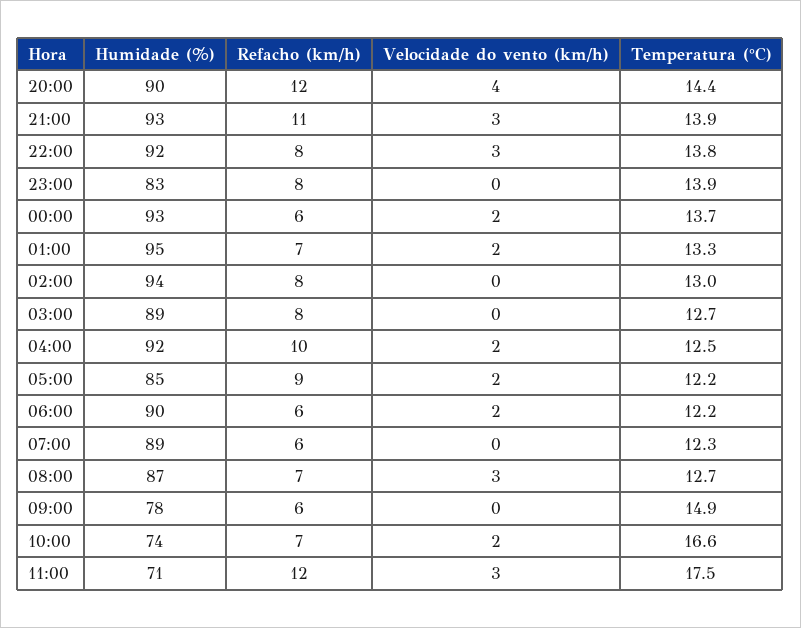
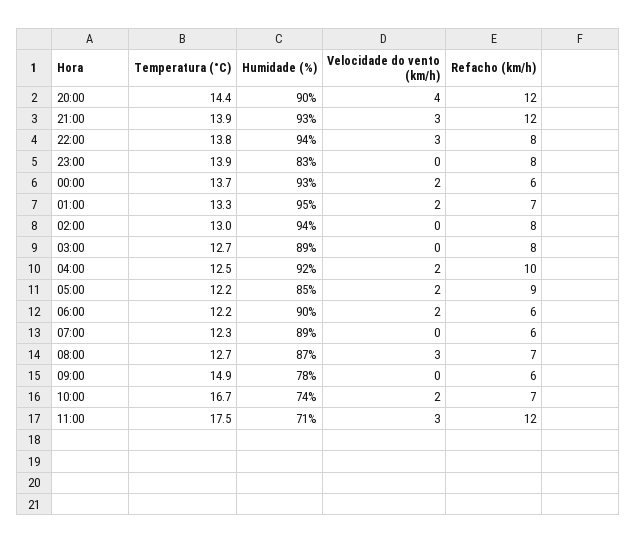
  {
    "Humidade (%)": {
      "20:00": 90,
      "21:00": 93,
-     "22:00": 92,
+     "22:00": 94,
      "23:00": 83,
      "00:00": 93,
      "01:00": 95,
      "02:00": 94,
      "03:00": 89,
      "04:00": 92,
      "05:00": 85,
      "06:00": 90,
      "07:00": 89,
      "08:00": 87,
      "09:00": 78,
      "10:00": 74,
      "11:00": 71
    },
    "Refacho (km/h)": {
      "20:00": 12,
-     "21:00": 11,
+     "21:00": 12,
      "22:00": 8,
      "23:00": 8,
      "00:00": 6,
      "01:00": 7,
      "02:00": 8,
      "03:00": 8,
      "04:00": 10,
      "05:00": 9,
      "06:00": 6,
      "07:00": 6,
      "08:00": 7,
      "09:00": 6,
      "10:00": 7,
      "11:00": 12
    },
    "Velocidade do vento (km/h)": {
      "20:00": 4,
      "21:00": 3,
      "22:00": 3,
      "23:00": 0,
      "00:00": 2,
      "01:00": 2,
      "02:00": 0,
      "03:00": 0,
      "04:00": 2,
      "05:00": 2,
      "06:00": 2,
      "07:00": 0,
      "08:00": 3,
      "09:00": 0,
      "10:00": 2,
      "11:00": 3
    },
    "Temperatura (°C)": {
      "20:00": 14.4,
      "21:00": 13.9,
      "22:00": 13.8,
      "23:00": 13.9,
      "00:00": 13.7,
      "01:00": 13.3,
      "02:00": 13,
      "03:00": 12.7,
      "04:00": 12.5,
      "05:00": 12.2,
      "06:00": 12.2,
      "07:00": 12.3,
      "08:00": 12.7,
      "09:00": 14.9,
-     "10:00": 16.6,
+     "10:00": 16.7,
      "11:00": 17.5
    }
  }

